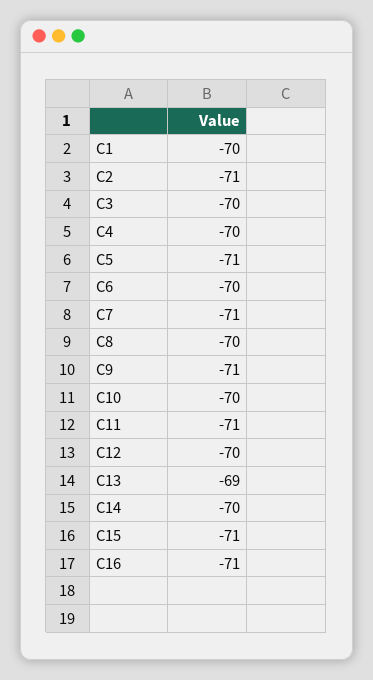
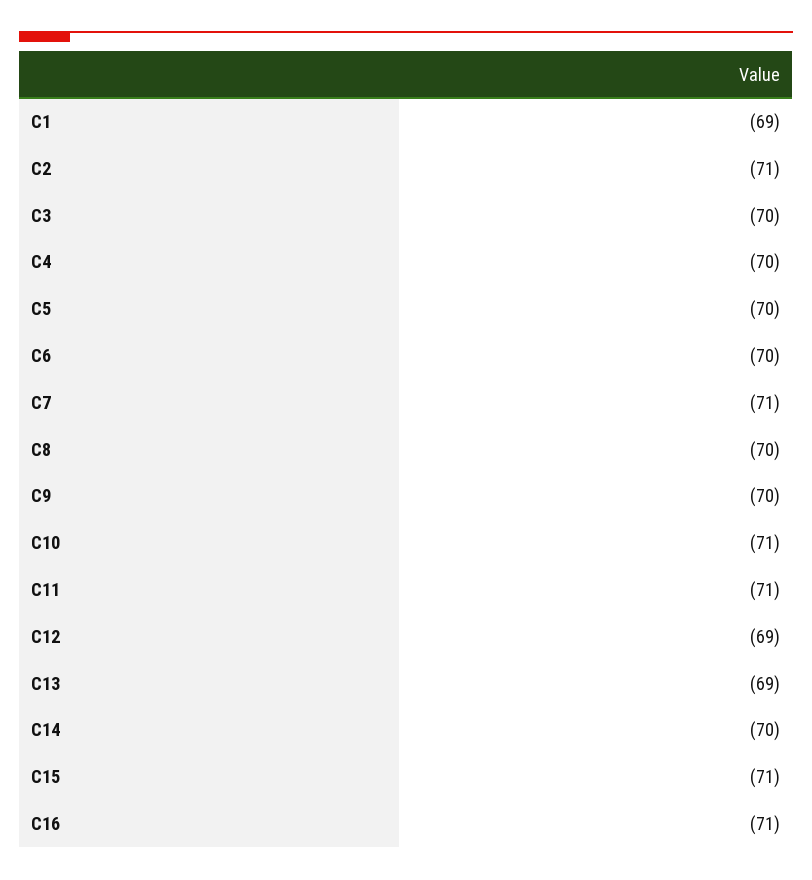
  {
-   "C1": -70,
+   "C1": -69,
    "C2": -71,
    "C3": -70,
    "C4": -70,
-   "C5": -71,
+   "C5": -70,
    "C6": -70,
    "C7": -71,
    "C8": -70,
-   "C9": -71,
+   "C9": -70,
-   "C10": -70,
+   "C10": -71,
    "C11": -71,
-   "C12": -70,
+   "C12": -69,
    "C13": -69,
    "C14": -70,
    "C15": -71,
    "C16": -71
  }

